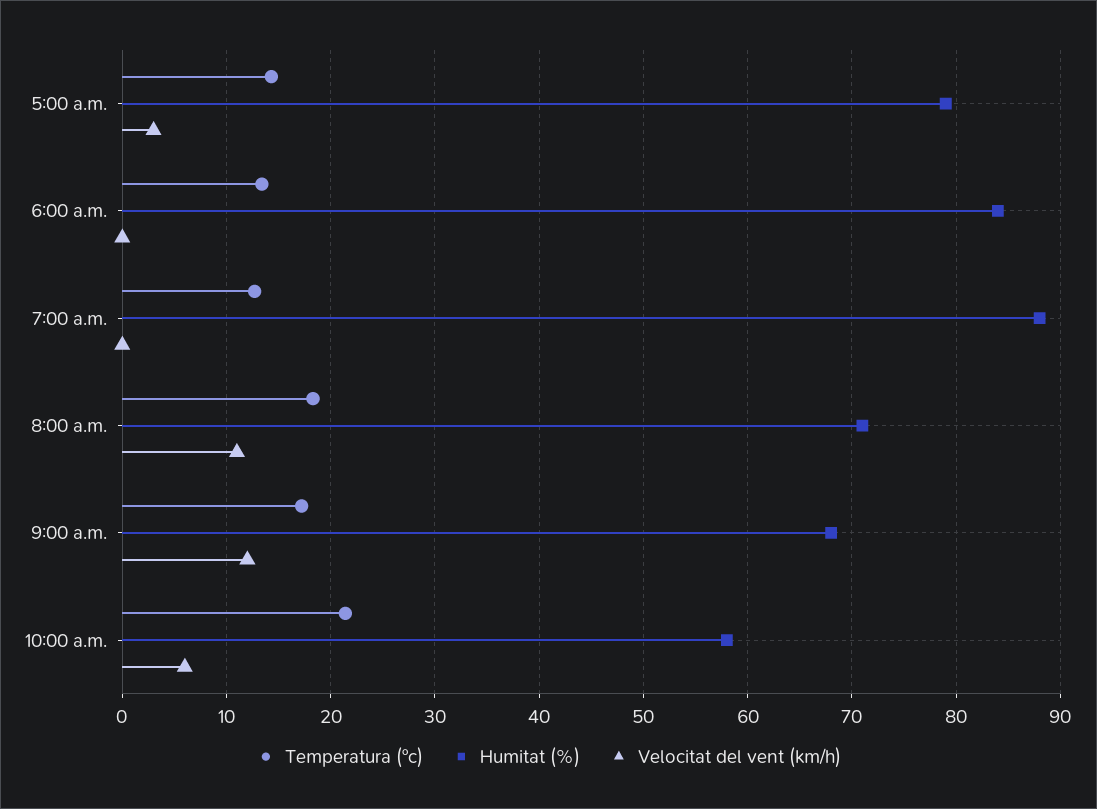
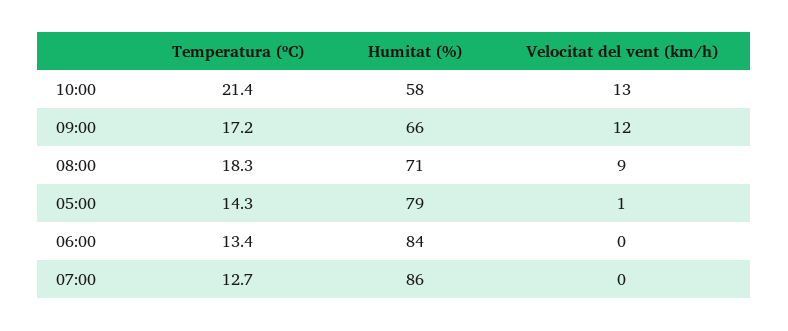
  {
    "Temperatura (ºc)": {
      "5:00 a.m.": 14.3,
      "6:00 a.m.": 13.4,
      "7:00 a.m.": 12.7,
      "8:00 a.m.": 18.3,
      "9:00 a.m.": 17.2,
      "10:00 a.m.": 21.4
    },
    "Humitat (%)": {
      "5:00 a.m.": 79,
      "6:00 a.m.": 84,
-     "7:00 a.m.": 88,
+     "7:00 a.m.": 86,
      "8:00 a.m.": 71,
-     "9:00 a.m.": 68,
+     "9:00 a.m.": 66,
      "10:00 a.m.": 58
    },
    "Velocitat del vent (km/h)": {
-     "5:00 a.m.": 3,
+     "5:00 a.m.": 1,
      "6:00 a.m.": 0,
      "7:00 a.m.": 0,
-     "8:00 a.m.": 11,
+     "8:00 a.m.": 9,
      "9:00 a.m.": 12,
-     "10:00 a.m.": 6
+     "10:00 a.m.": 13
    }
  }

